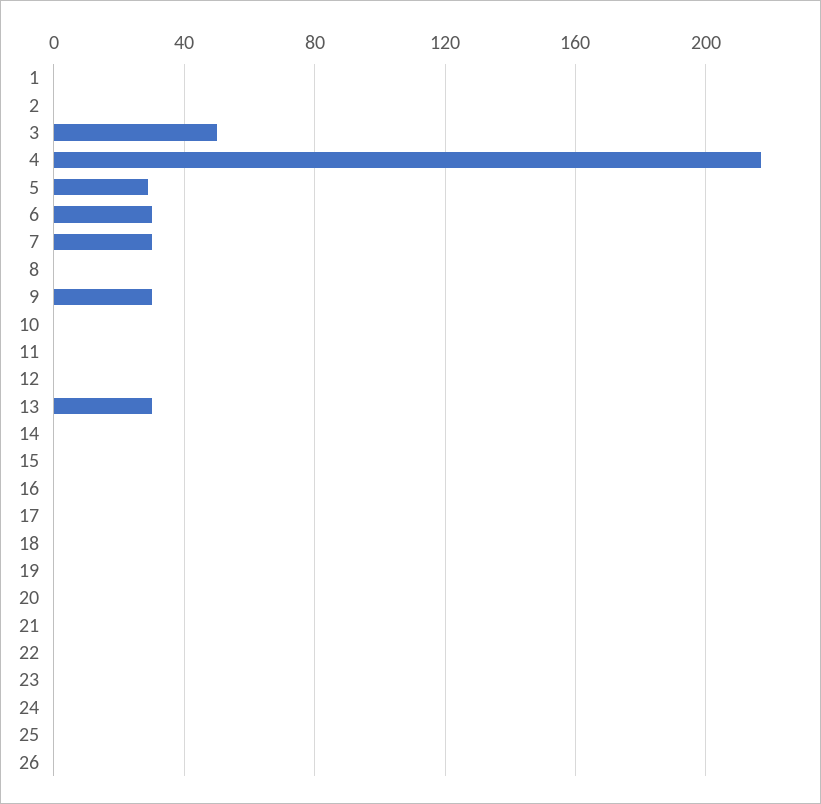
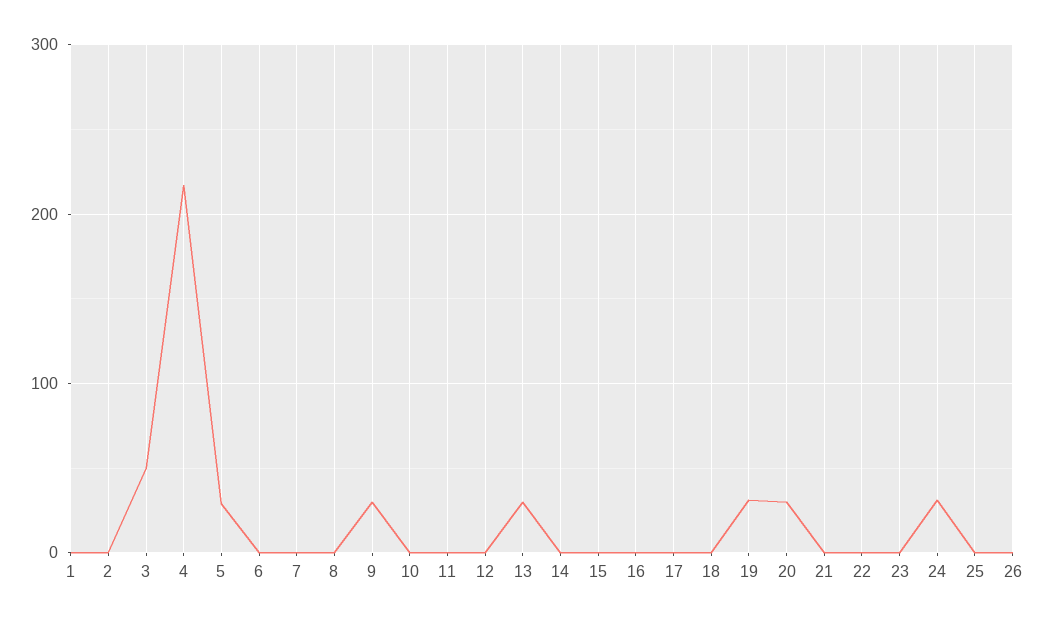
  {
    "1": 0,
    "2": 0,
    "3": 50,
    "4": 215,
    "5": 30,
-   "6": 30,
+   "6": 0,
-   "7": 30,
+   "7": 0,
    "8": 0,
    "9": 30,
    "10": 0,
    "11": 0,
    "12": 0,
    "13": 30,
    "14": 0,
    "15": 0,
    "16": 0,
    "17": 0,
    "18": 0,
-   "19": 0,
+   "19": 30,
-   "20": 0,
+   "20": 30,
    "21": 0,
    "22": 0,
    "23": 0,
-   "24": 0,
+   "24": 30,
    "25": 0,
    "26": 0
  }

